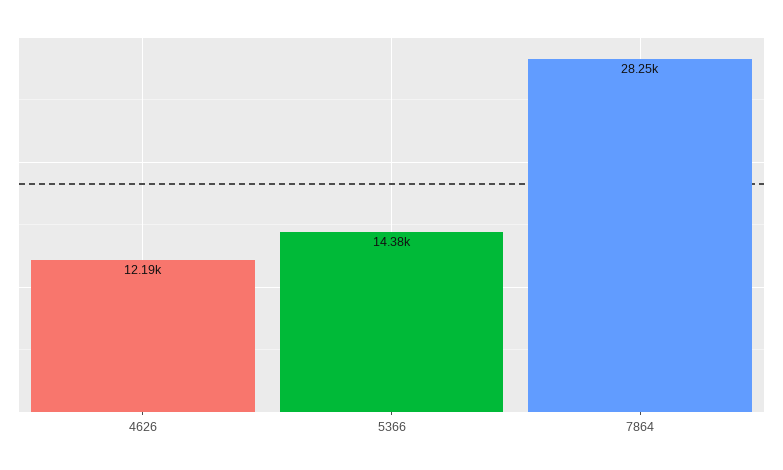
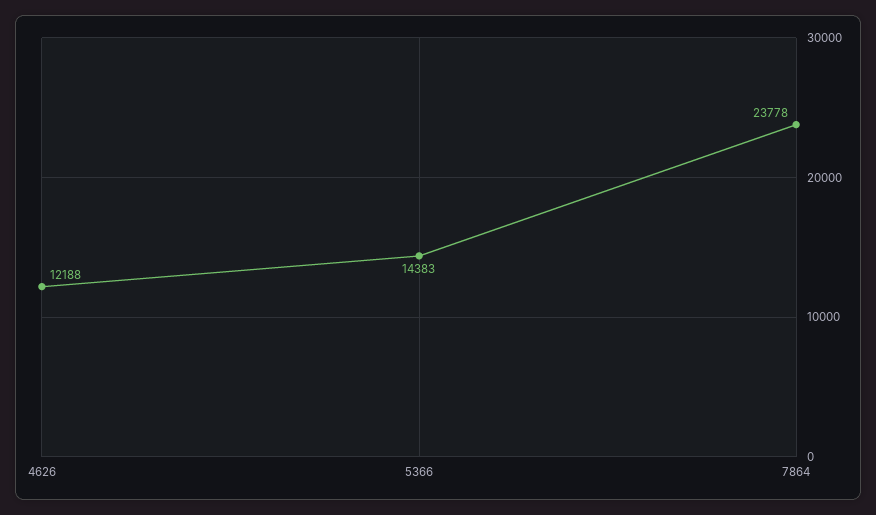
  {
    "4626": 12188,
    "5366": 14383,
-   "7864": 28250
+   "7864": 23778
  }

